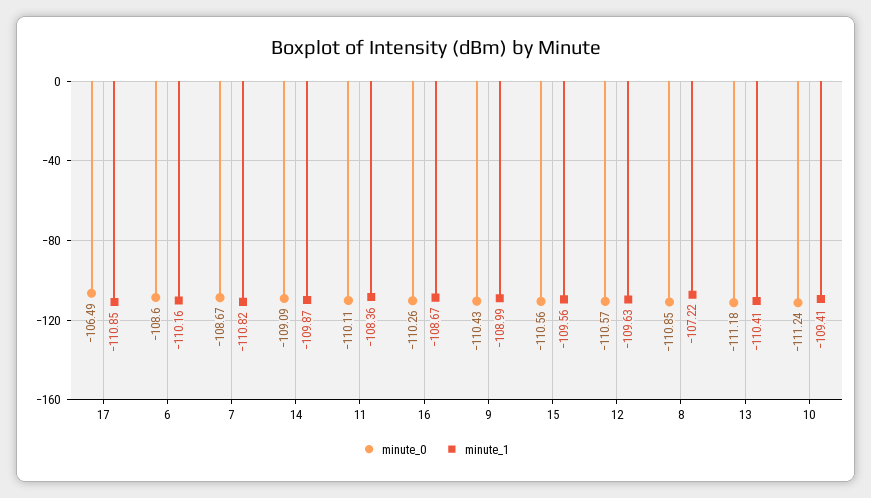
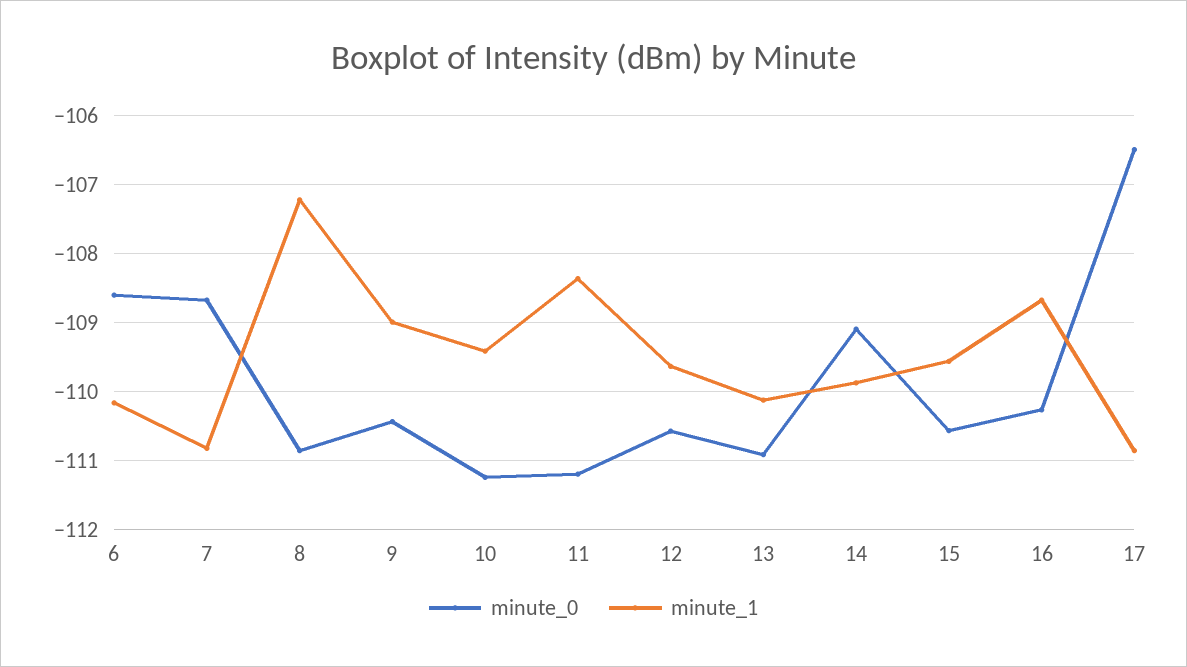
  {
    "minute_0": {
      "17": -106.49,
      "6": -108.6,
      "7": -108.67,
      "14": -109.09,
-     "11": -110.11,
+     "11": -111.2,
      "16": -110.26,
      "9": -110.43,
      "15": -110.56,
      "12": -110.57,
      "8": -110.85,
-     "13": -111.18,
+     "13": -110.9,
      "10": -111.24
    },
    "minute_1": {
      "17": -110.85,
      "6": -110.16,
      "7": -110.82,
      "14": -109.87,
      "11": -108.36,
      "16": -108.67,
      "9": -108.99,
      "15": -109.56,
      "12": -109.63,
      "8": -107.22,
-     "13": -110.41,
+     "13": -110.1,
      "10": -109.41
    }
  }

